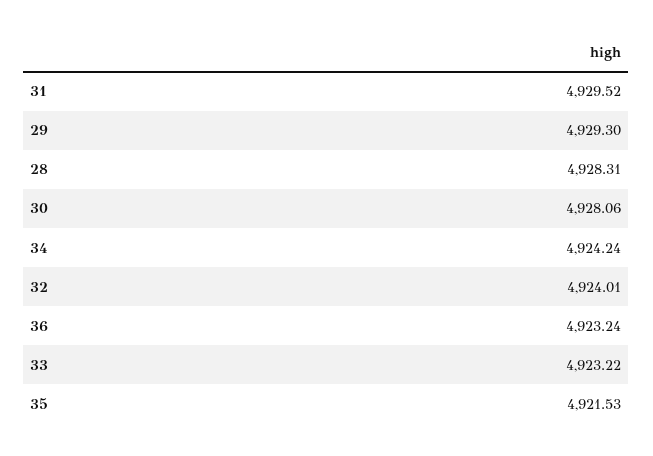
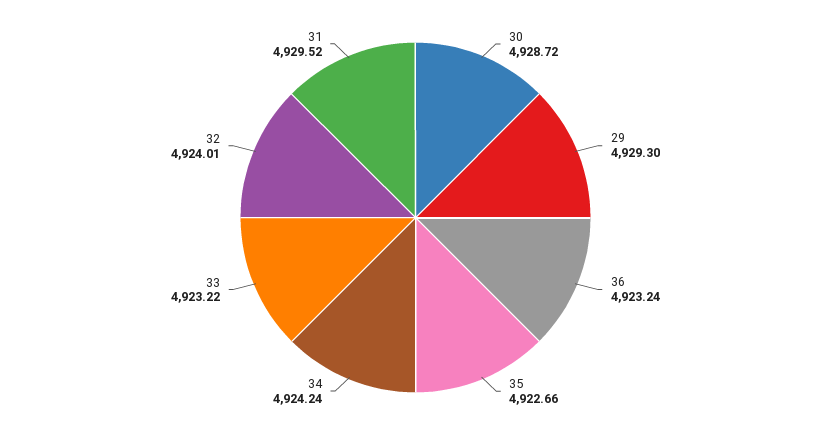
  {
    "31": 4929.52,
    "29": 4929.3,
-   "28": 4928.31,
-   "30": 4928.06,
+   "30": 4928.72,
    "34": 4924.24,
    "32": 4924.01,
    "36": 4923.24,
    "33": 4923.22,
-   "35": 4921.53
+   "35": 4922.66
  }

